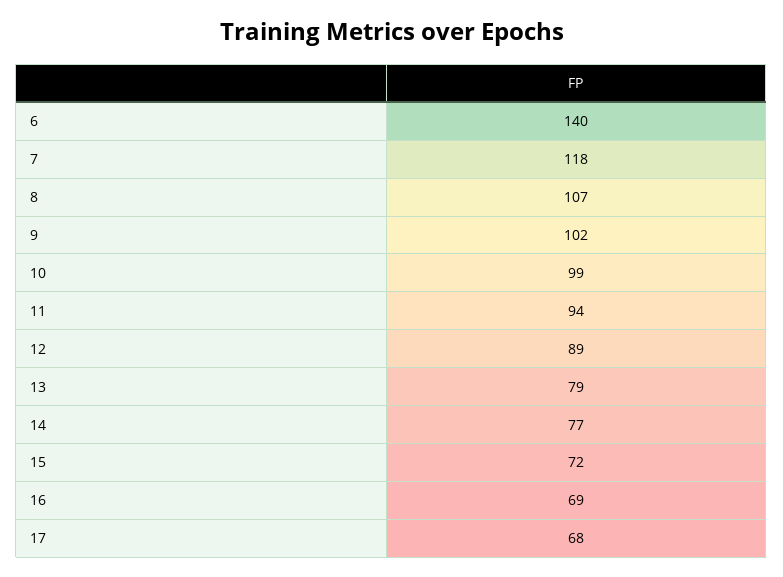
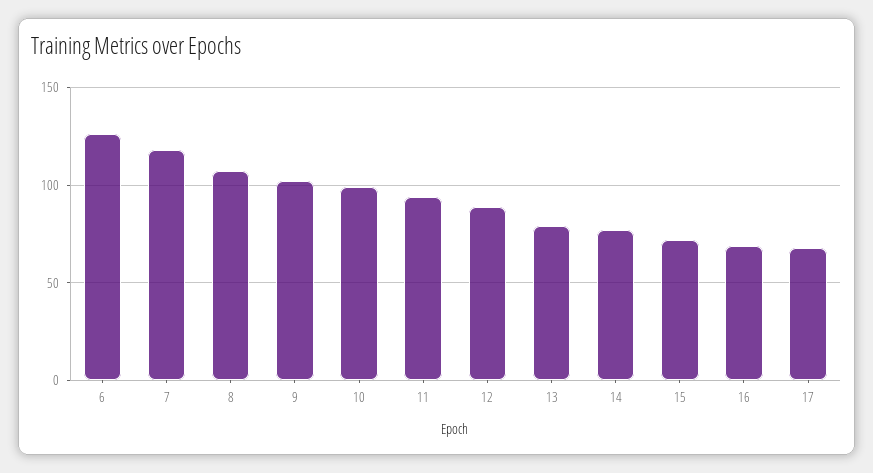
  {
-   "6": 140,
+   "6": 125,
    "7": 118,
    "8": 107,
    "9": 102,
    "10": 99,
    "11": 94,
    "12": 89,
    "13": 79,
    "14": 77,
    "15": 72,
    "16": 69,
    "17": 68
  }

